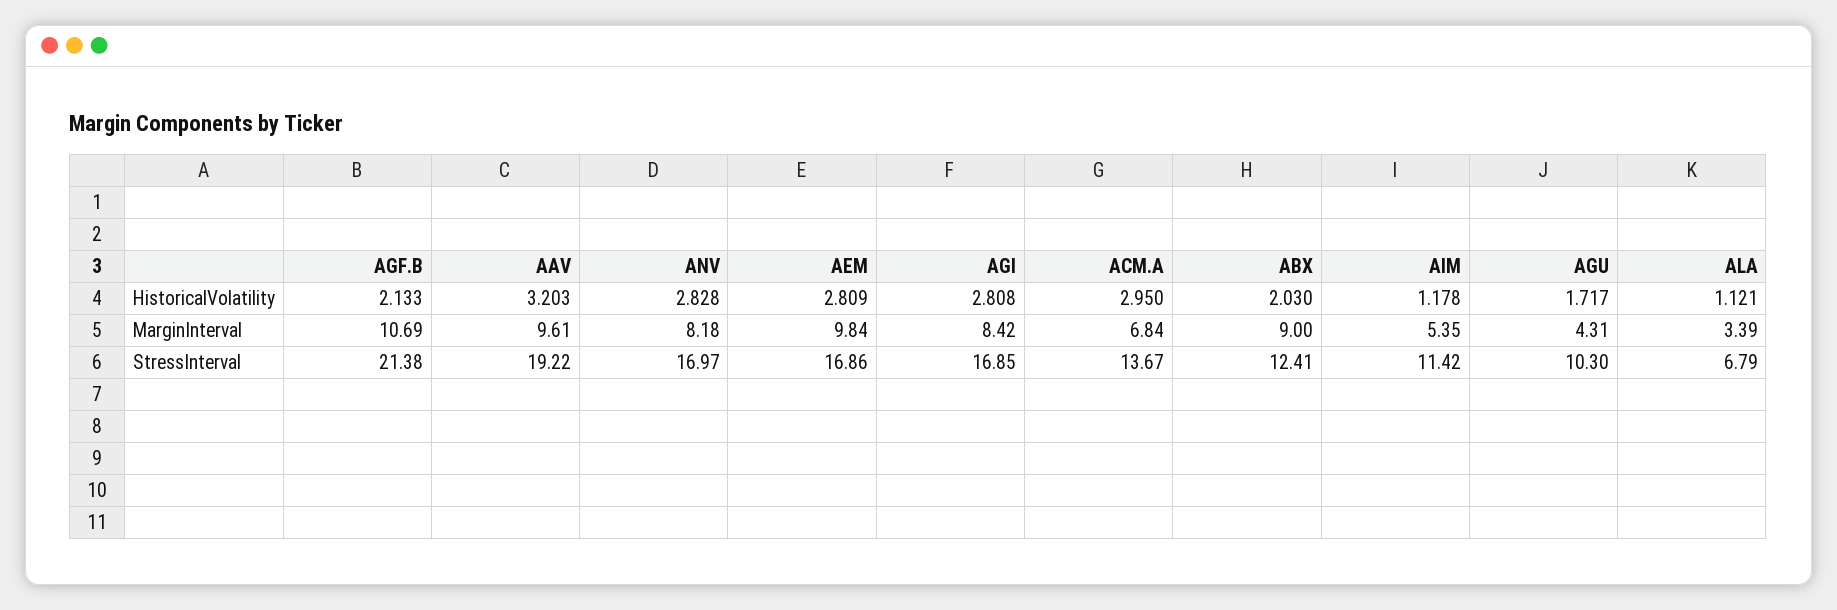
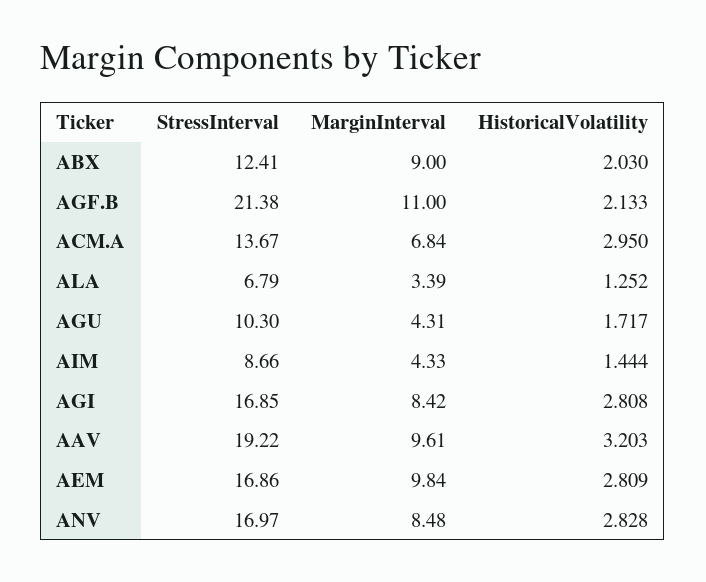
  {
    "AGF.B": {
      "HistoricalVolatility": 2.133,
-     "MarginInterval": 10.69,
+     "MarginInterval": 11,
      "StressInterval": 21.38
    },
    "AAV": {
      "HistoricalVolatility": 3.203,
      "MarginInterval": 9.61,
      "StressInterval": 19.22
    },
    "ANV": {
      "HistoricalVolatility": 2.828,
-     "MarginInterval": 8.18,
+     "MarginInterval": 8.48,
      "StressInterval": 16.97
    },
    "AEM": {
      "HistoricalVolatility": 2.809,
      "MarginInterval": 9.84,
      "StressInterval": 16.86
    },
    "AGI": {
      "HistoricalVolatility": 2.808,
      "MarginInterval": 8.42,
      "StressInterval": 16.85
    },
    "ACM.A": {
      "HistoricalVolatility": 2.95,
      "MarginInterval": 6.84,
      "StressInterval": 13.67
    },
    "ABX": {
      "HistoricalVolatility": 2.03,
      "MarginInterval": 9,
      "StressInterval": 12.41
    },
    "AIM": {
-     "HistoricalVolatility": 1.178,
+     "HistoricalVolatility": 1.444,
-     "MarginInterval": 5.35,
+     "MarginInterval": 4.33,
-     "StressInterval": 11.42
+     "StressInterval": 8.66
    },
    "AGU": {
      "HistoricalVolatility": 1.717,
      "MarginInterval": 4.31,
      "StressInterval": 10.3
    },
    "ALA": {
-     "HistoricalVolatility": 1.121,
+     "HistoricalVolatility": 1.252,
      "MarginInterval": 3.39,
      "StressInterval": 6.79
    }
  }

